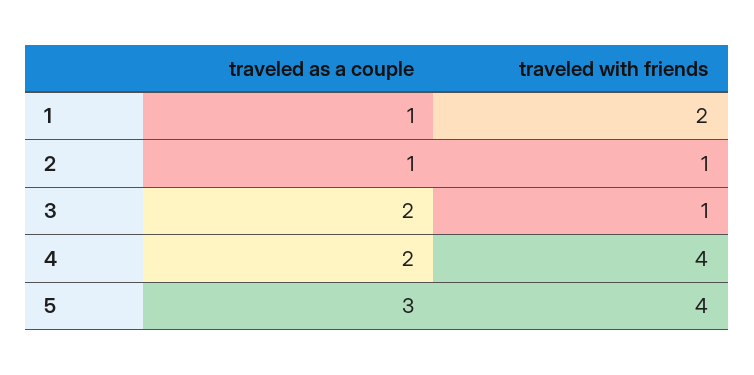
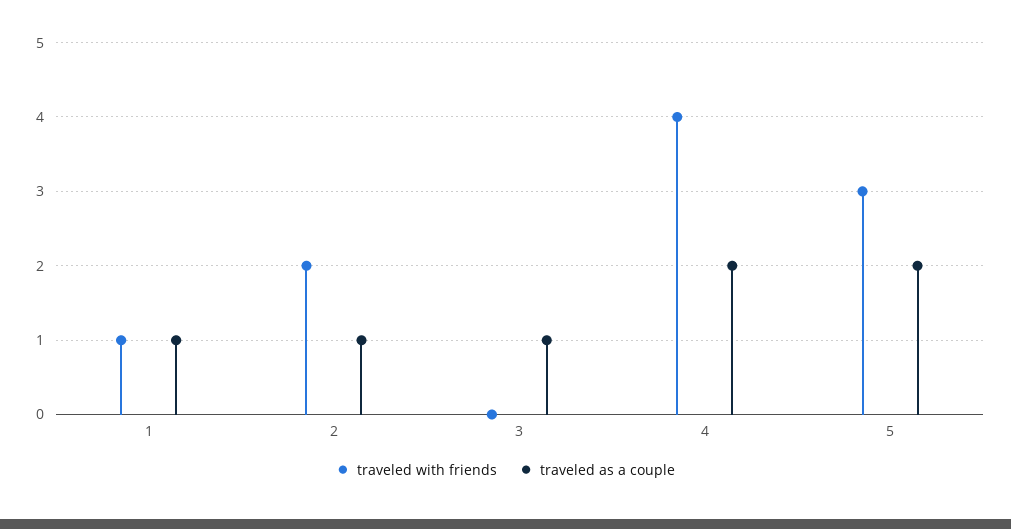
  {
    "traveled as a couple": {
      "1": 1,
      "2": 1,
-     "3": 2,
+     "3": 1,
      "4": 2,
-     "5": 3
+     "5": 2
    },
    "traveled with friends": {
-     "1": 2,
+     "1": 1,
-     "2": 1,
+     "2": 2,
-     "3": 1,
+     "3": 0,
      "4": 4,
-     "5": 4
+     "5": 3
    }
  }

